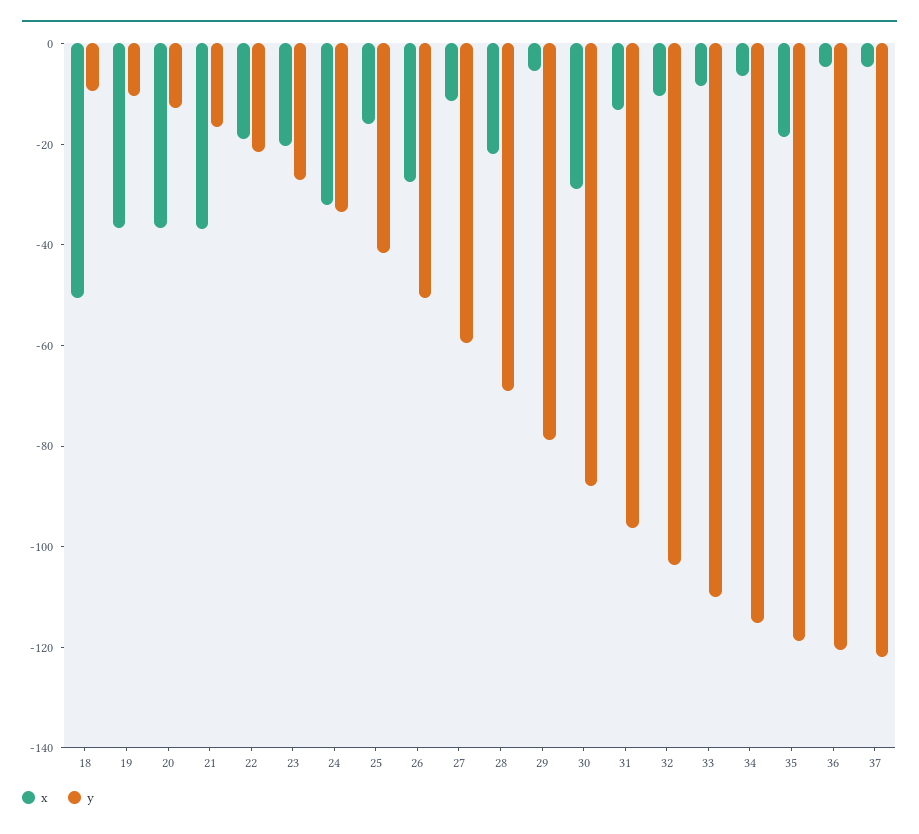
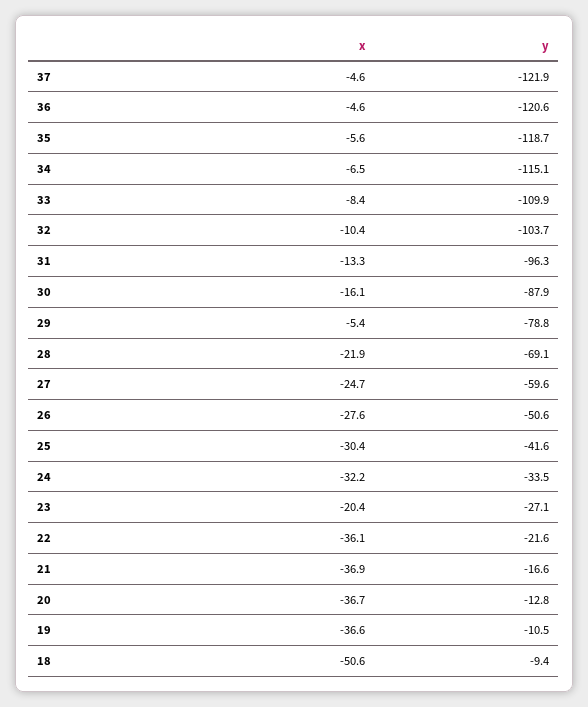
  {
    "x": {
      "18": -50.6,
      "19": -36.6,
      "20": -36.7,
      "21": -36.9,
-     "22": -20,
+     "22": -36.1,
      "23": -20.4,
      "24": -32.2,
-     "25": -15,
+     "25": -30.4,
      "26": -27.6,
-     "27": -10,
+     "27": -24.7,
      "28": -21.9,
      "29": -5.4,
-     "30": -30,
+     "30": -16.1,
      "31": -13.3,
      "32": -10.4,
      "33": -8.4,
      "34": -6.5,
-     "35": -20,
+     "35": -5.6,
      "36": -4.6,
      "37": -4.6
    },
    "y": {
      "18": -9.4,
      "19": -10.5,
      "20": -12.8,
      "21": -16.6,
      "22": -21.6,
      "23": -27.1,
      "24": -33.5,
      "25": -41.6,
      "26": -50.6,
      "27": -59.6,
      "28": -69.1,
      "29": -78.8,
      "30": -87.9,
      "31": -96.3,
      "32": -103.7,
      "33": -109.9,
      "34": -115.1,
      "35": -118.7,
      "36": -120.6,
      "37": -121.9
    }
  }

